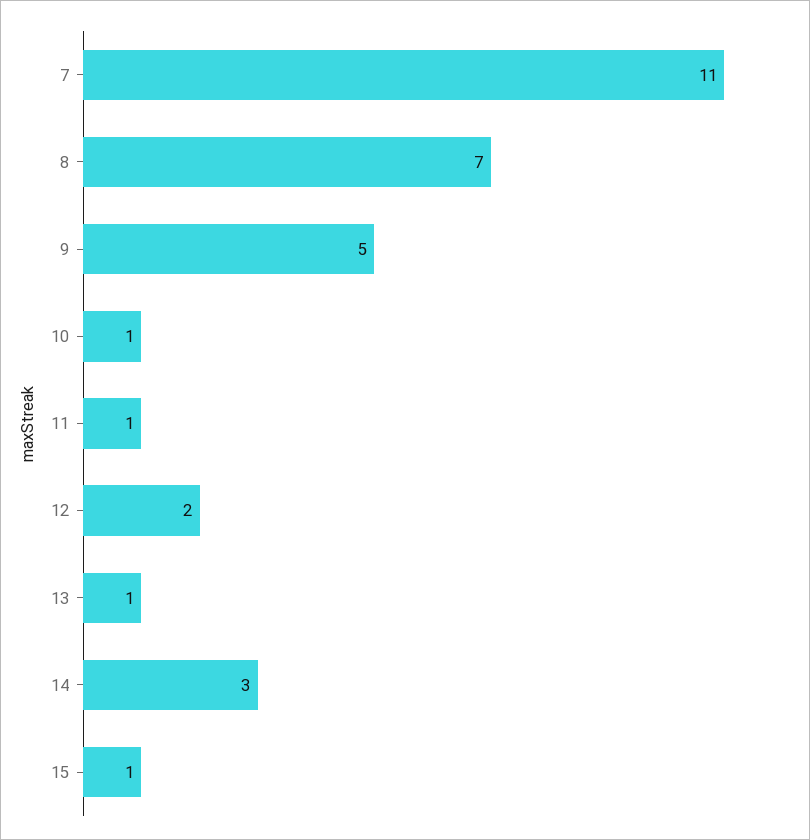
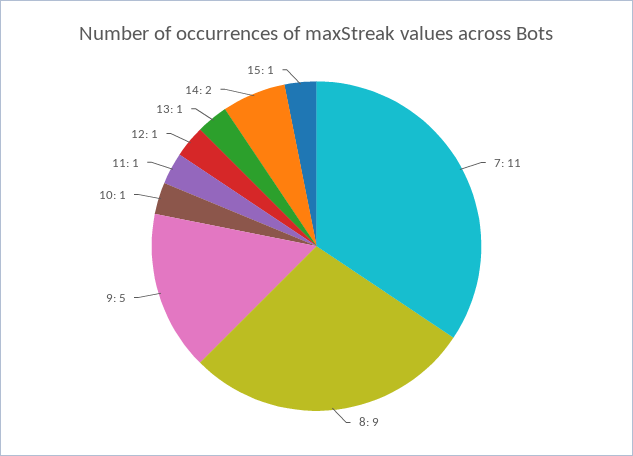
  {
    "7": 11,
-   "8": 7,
+   "8": 9,
    "9": 5,
    "10": 1,
    "11": 1,
-   "12": 2,
+   "12": 1,
    "13": 1,
-   "14": 3,
+   "14": 2,
    "15": 1
  }

